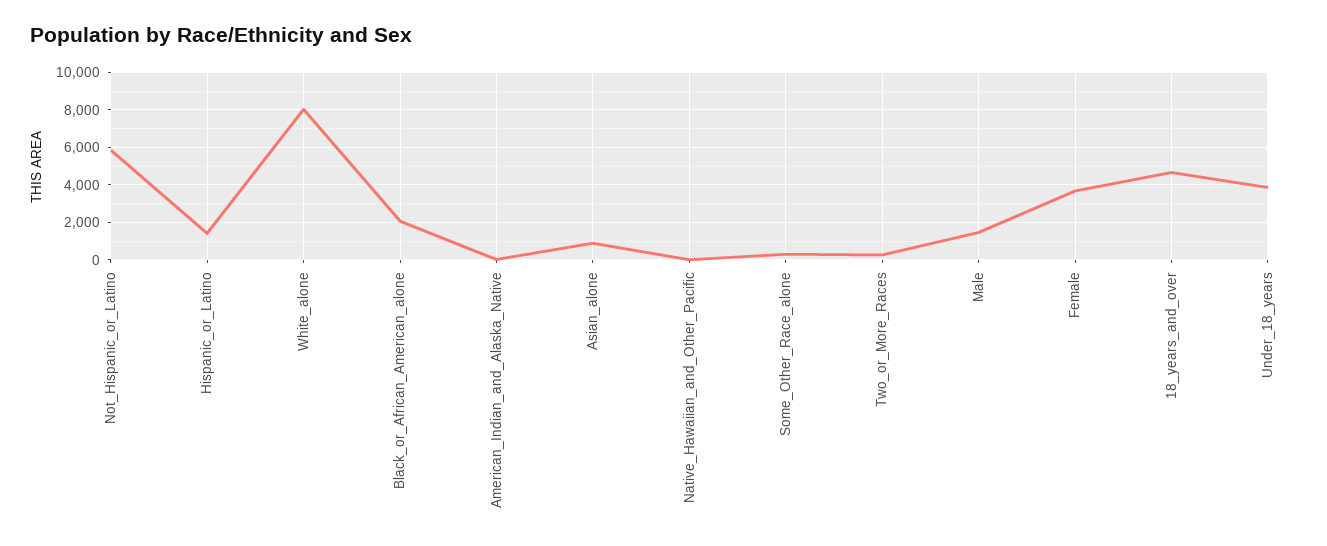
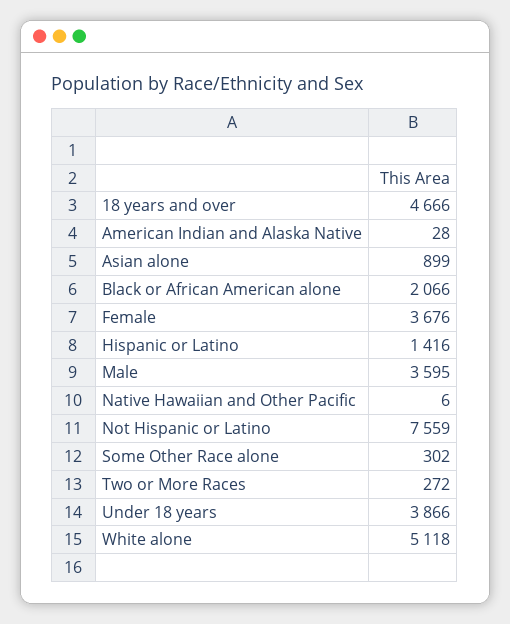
  {
-   "Not_Hispanic_or_Latino": 6000,
+   "Not_Hispanic_or_Latino": 7559,
    "Hispanic_or_Latino": 1416,
-   "White_alone": 8000,
+   "White_alone": 5118,
    "Black_or_African_American_alone": 2066,
    "American_Indian_and_Alaska_Native": 28,
    "Asian_alone": 899,
    "Native_Hawaiian_and_Other_Pacific": 6,
    "Some_Other_Race_alone": 302,
    "Two_or_More_Races": 272,
-   "Male": 1500,
+   "Male": 3595,
    "Female": 3676,
    "18_years_and_over": 4666,
    "Under_18_years": 3866
  }

